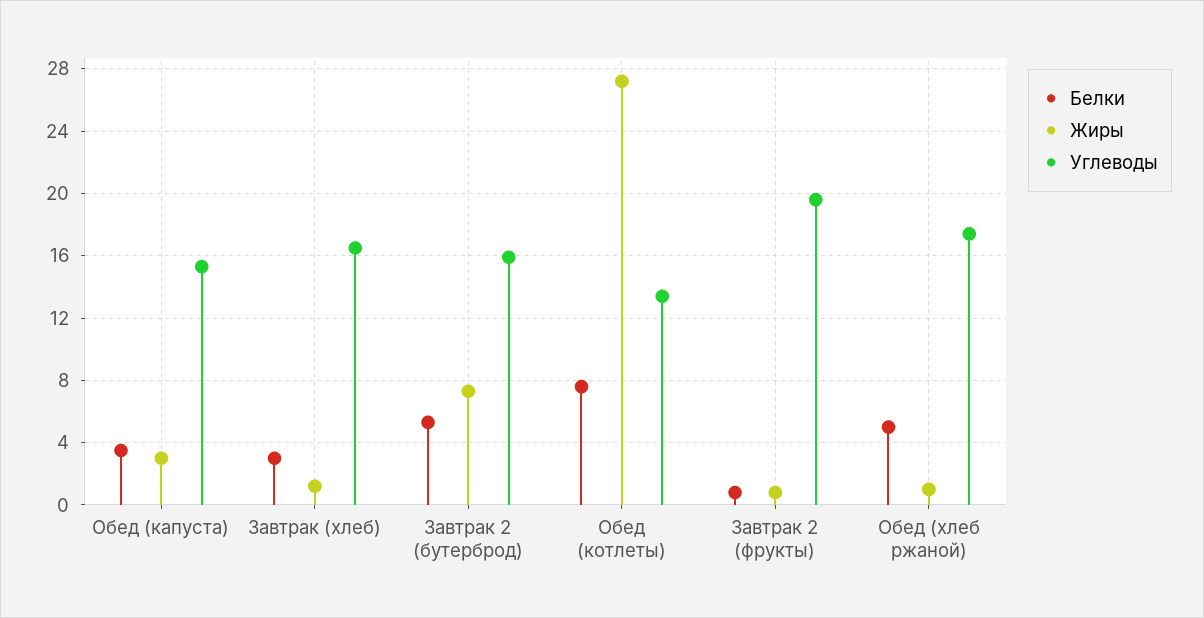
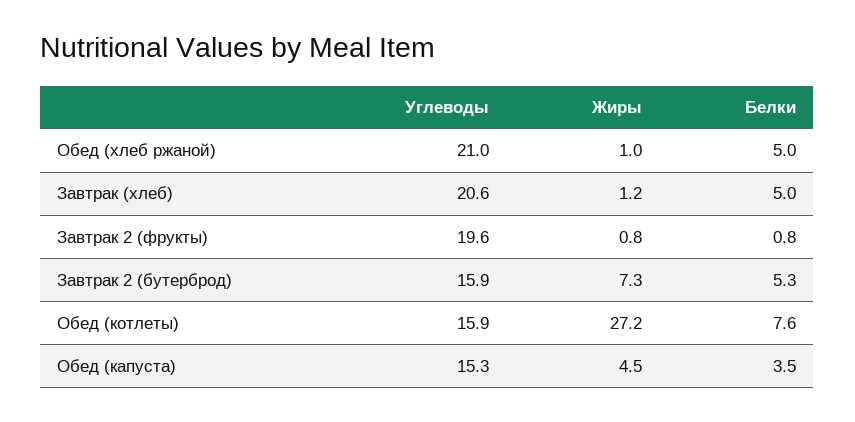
  {
    "Белки": {
      "Обед (капуста)": 3.5,
-     "Завтрак (хлеб)": 3,
+     "Завтрак (хлеб)": 5,
      "Завтрак 2 (бутерброд)": 5.3,
      "Обед (котлеты)": 7.6,
      "Завтрак 2 (фрукты)": 0.8,
      "Обед (хлеб ржаной)": 5
    },
    "Жиры": {
-     "Обед (капуста)": 3,
+     "Обед (капуста)": 4.5,
      "Завтрак (хлеб)": 1.2,
      "Завтрак 2 (бутерброд)": 7.3,
      "Обед (котлеты)": 27.2,
      "Завтрак 2 (фрукты)": 0.8,
      "Обед (хлеб ржаной)": 1
    },
    "Углеводы": {
      "Обед (капуста)": 15.3,
-     "Завтрак (хлеб)": 16.5,
+     "Завтрак (хлеб)": 20.6,
      "Завтрак 2 (бутерброд)": 15.9,
-     "Обед (котлеты)": 13.5,
+     "Обед (котлеты)": 15.9,
      "Завтрак 2 (фрукты)": 19.6,
-     "Обед (хлеб ржаной)": 17.5
+     "Обед (хлеб ржаной)": 21
    }
  }

